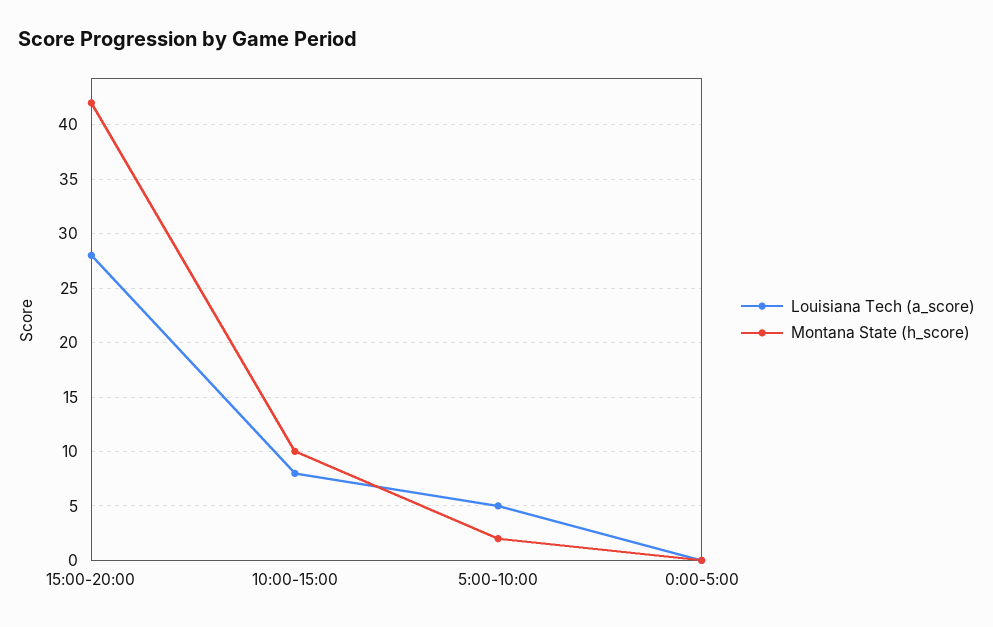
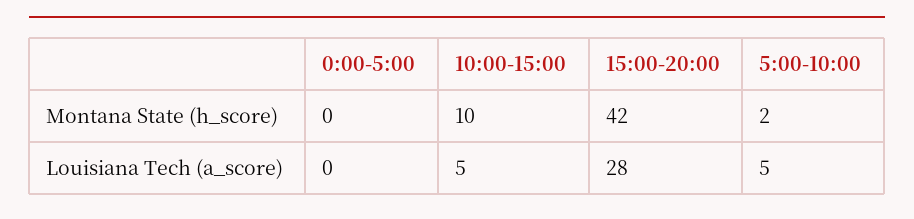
  {
    "Louisiana Tech (a_score)": {
      "15:00-20:00": 28,
-     "10:00-15:00": 8,
+     "10:00-15:00": 5,
      "5:00-10:00": 5,
      "0:00-5:00": 0
    },
    "Montana State (h_score)": {
      "15:00-20:00": 42,
      "10:00-15:00": 10,
      "5:00-10:00": 2,
      "0:00-5:00": 0
    }
  }

